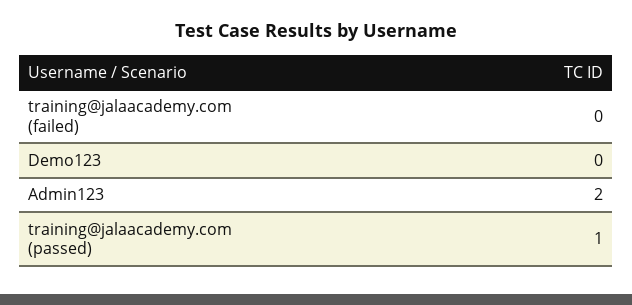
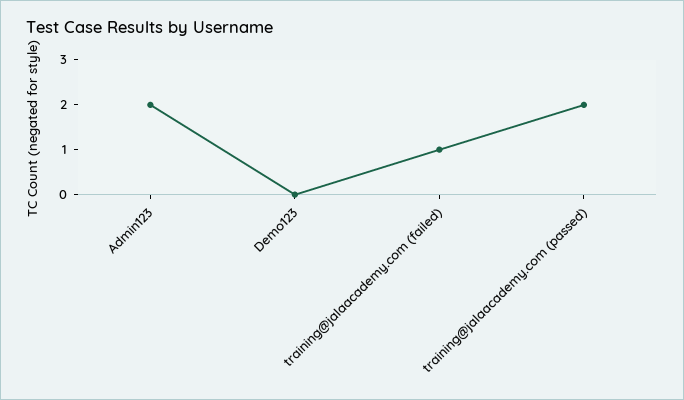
  {
-   "training@jalaacademy.com (failed)": 0,
+   "training@jalaacademy.com (failed)": 1,
    "Demo123": 0,
    "Admin123": 2,
-   "training@jalaacademy.com (passed)": 1
+   "training@jalaacademy.com (passed)": 2
  }

